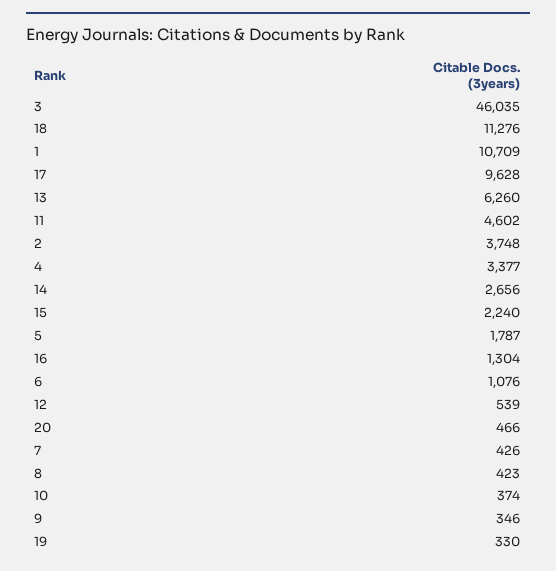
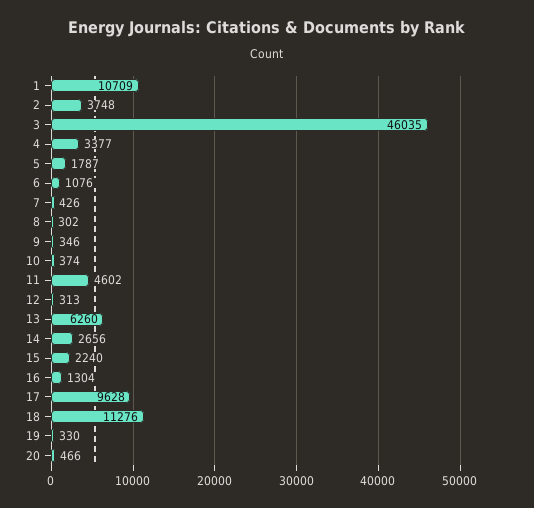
  {
    "3": 46035,
    "18": 11276,
    "1": 10709,
    "17": 9628,
    "13": 6260,
    "11": 4602,
    "2": 3748,
    "4": 3377,
    "14": 2656,
    "15": 2240,
    "5": 1787,
    "16": 1304,
    "6": 1076,
-   "12": 539,
+   "12": 313,
    "20": 466,
    "7": 426,
-   "8": 423,
+   "8": 302,
    "10": 374,
    "9": 346,
    "19": 330
  }

